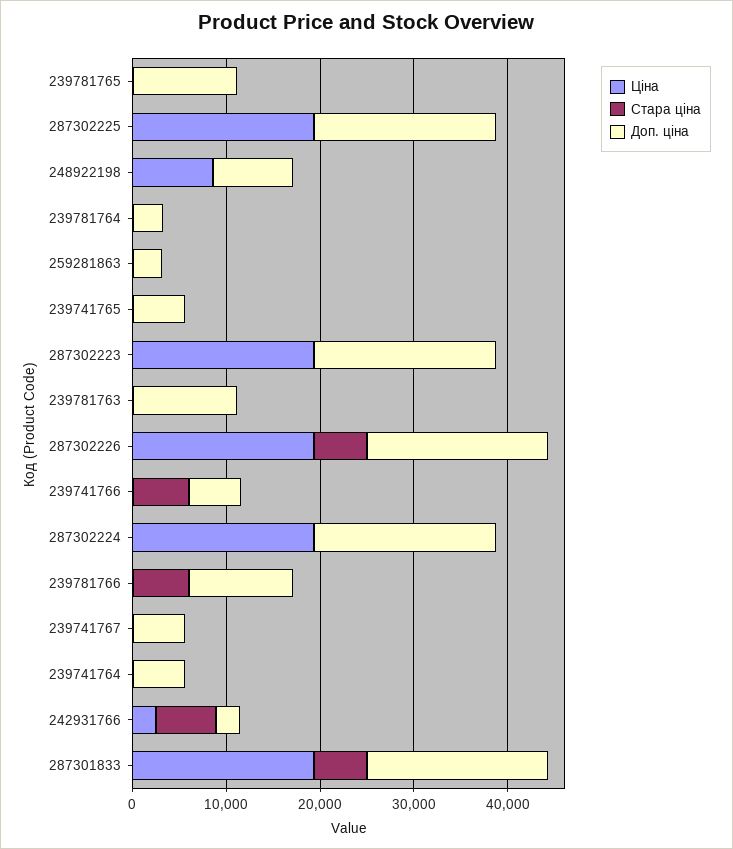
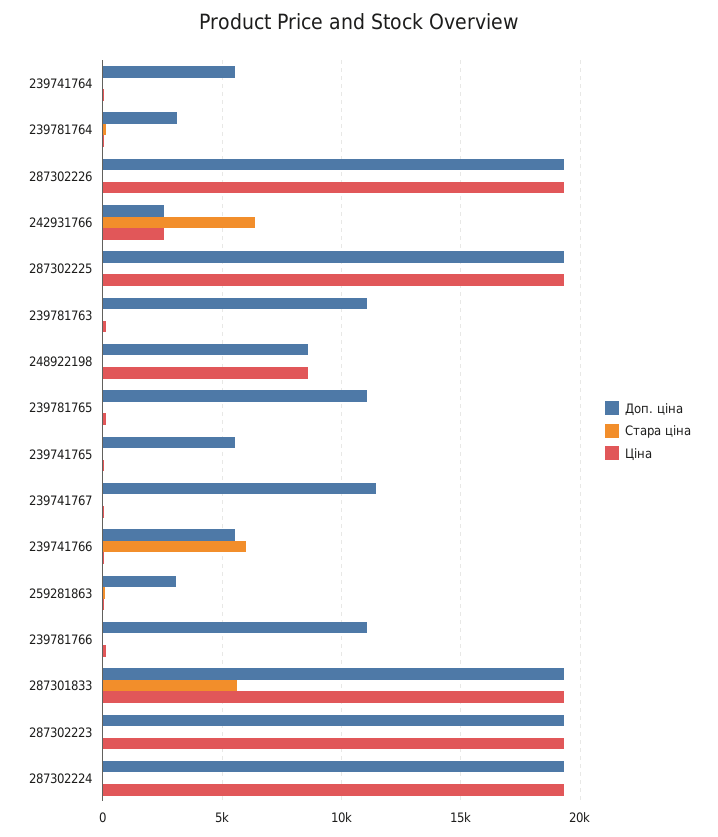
  {
    "Ціна": {
      "239781765": 0,
      "287302225": 19500,
      "248922198": 8500,
      "239781764": 0,
      "259281863": 0,
      "239741765": 0,
      "287302223": 19500,
      "239781763": 0,
      "287302226": 19500,
      "239741766": 0,
      "287302224": 19500,
      "239781766": 0,
      "239741767": 0,
      "239741764": 0,
      "242931766": 2500,
      "287301833": 19500
    },
    "Стара ціна": {
      "239781765": 0,
      "287302225": 0,
      "248922198": 0,
      "239781764": 0,
      "259281863": 0,
      "239741765": 0,
      "287302223": 0,
      "239781763": 0,
-     "287302226": 6000,
+     "287302226": 0,
      "239741766": 6000,
      "287302224": 0,
-     "239781766": 6000,
+     "239781766": 0,
      "239741767": 0,
      "239741764": 0,
      "242931766": 6500,
      "287301833": 5500
    },
    "Доп. ціна": {
      "239781765": 11000,
      "287302225": 19500,
      "248922198": 8500,
      "239781764": 3000,
      "259281863": 3000,
      "239741765": 5500,
      "287302223": 19500,
      "239781763": 11000,
      "287302226": 19500,
      "239741766": 5500,
      "287302224": 19500,
      "239781766": 11000,
-     "239741767": 6000,
+     "239741767": 11500,
      "239741764": 5500,
      "242931766": 2500,
      "287301833": 19500
    }
  }

